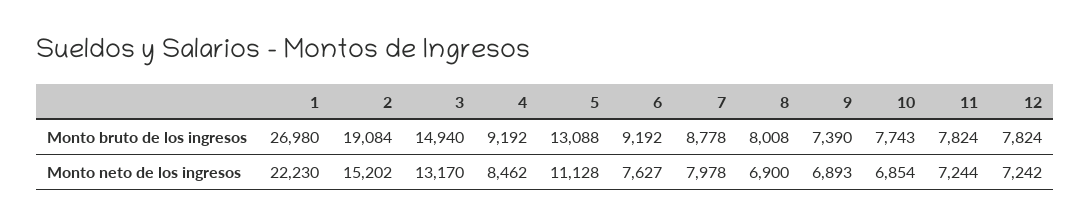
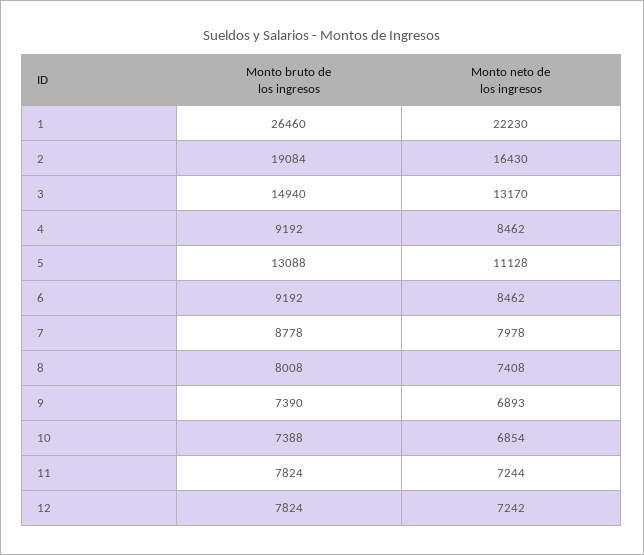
  {
    "1": {
-     "Monto bruto de los ingresos": 26980,
+     "Monto bruto de los ingresos": 26460,
      "Monto neto de los ingresos": 22230
    },
    "2": {
      "Monto bruto de los ingresos": 19084,
-     "Monto neto de los ingresos": 15202
+     "Monto neto de los ingresos": 16430
    },
    "3": {
      "Monto bruto de los ingresos": 14940,
      "Monto neto de los ingresos": 13170
    },
    "4": {
      "Monto bruto de los ingresos": 9192,
      "Monto neto de los ingresos": 8462
    },
    "5": {
      "Monto bruto de los ingresos": 13088,
      "Monto neto de los ingresos": 11128
    },
    "6": {
      "Monto bruto de los ingresos": 9192,
-     "Monto neto de los ingresos": 7627
+     "Monto neto de los ingresos": 8462
    },
    "7": {
      "Monto bruto de los ingresos": 8778,
      "Monto neto de los ingresos": 7978
    },
    "8": {
      "Monto bruto de los ingresos": 8008,
-     "Monto neto de los ingresos": 6900
+     "Monto neto de los ingresos": 7408
    },
    "9": {
      "Monto bruto de los ingresos": 7390,
      "Monto neto de los ingresos": 6893
    },
    "10": {
-     "Monto bruto de los ingresos": 7743,
+     "Monto bruto de los ingresos": 7388,
      "Monto neto de los ingresos": 6854
    },
    "11": {
      "Monto bruto de los ingresos": 7824,
      "Monto neto de los ingresos": 7244
    },
    "12": {
      "Monto bruto de los ingresos": 7824,
      "Monto neto de los ingresos": 7242
    }
  }

